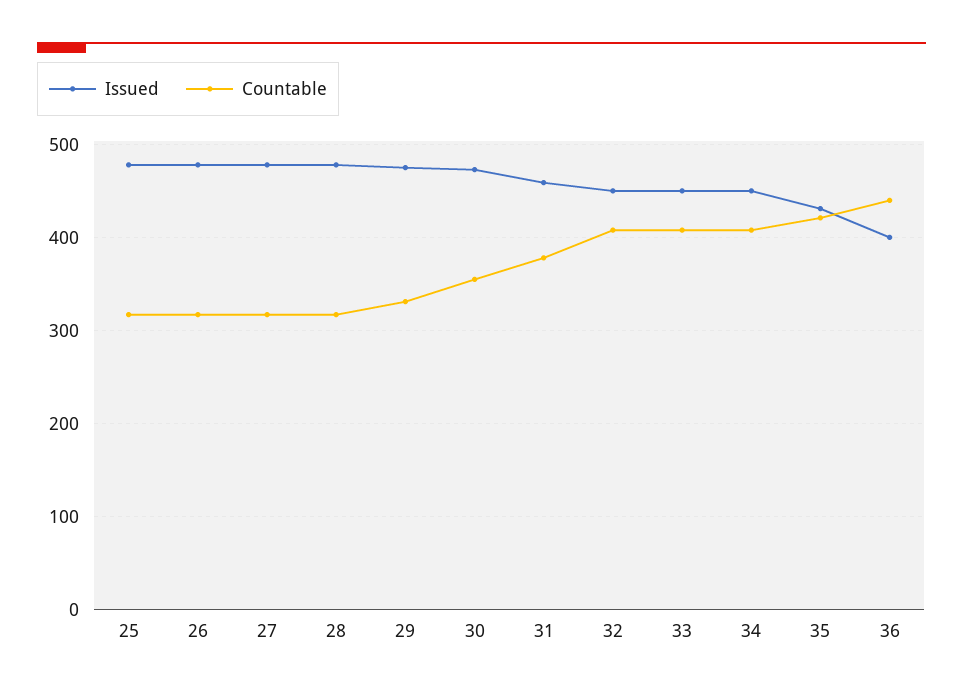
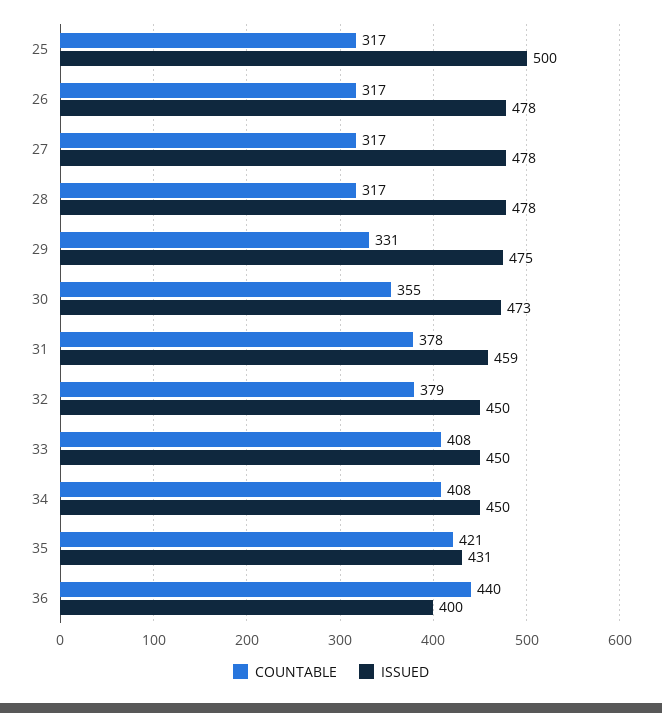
  {
    "Issued": {
-     "25": 480,
+     "25": 500,
      "26": 478,
      "27": 478,
      "28": 478,
      "29": 475,
      "30": 473,
      "31": 459,
      "32": 450,
      "33": 450,
      "34": 450,
      "35": 431,
      "36": 400
    },
    "Countable": {
      "25": 317,
      "26": 317,
      "27": 317,
      "28": 317,
      "29": 331,
      "30": 355,
      "31": 378,
-     "32": 410,
+     "32": 379,
      "33": 408,
      "34": 408,
      "35": 421,
      "36": 440
    }
  }

